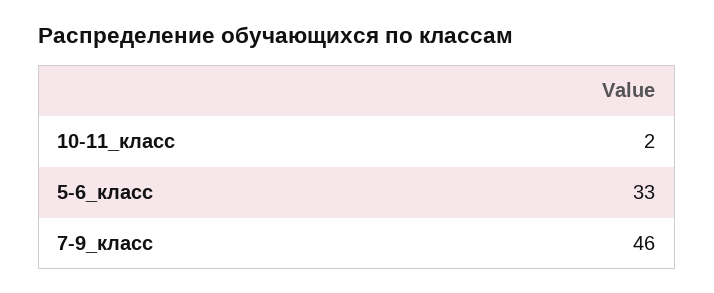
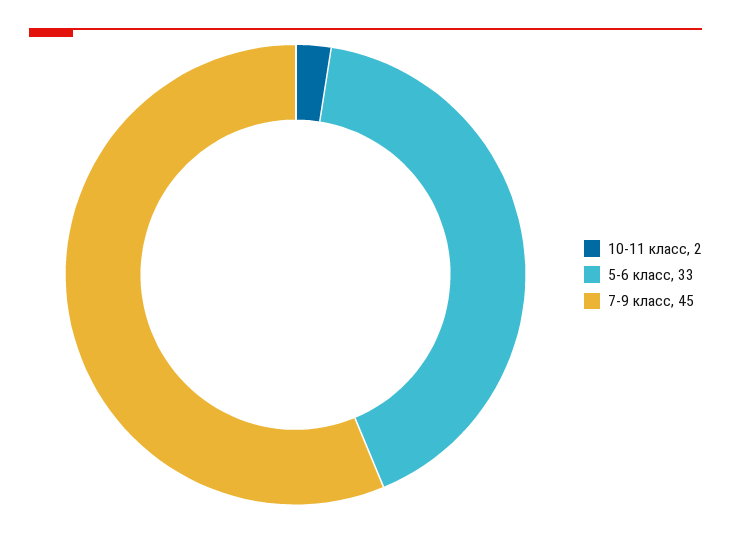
  {
    "10-11_класс": 2,
    "5-6_класс": 33,
-   "7-9_класс": 46
+   "7-9_класс": 45
  }

